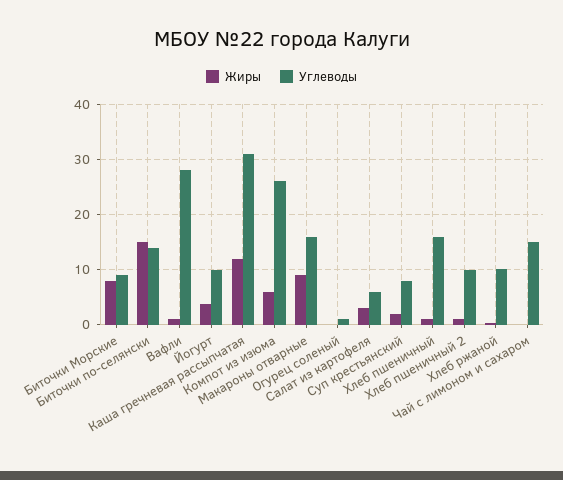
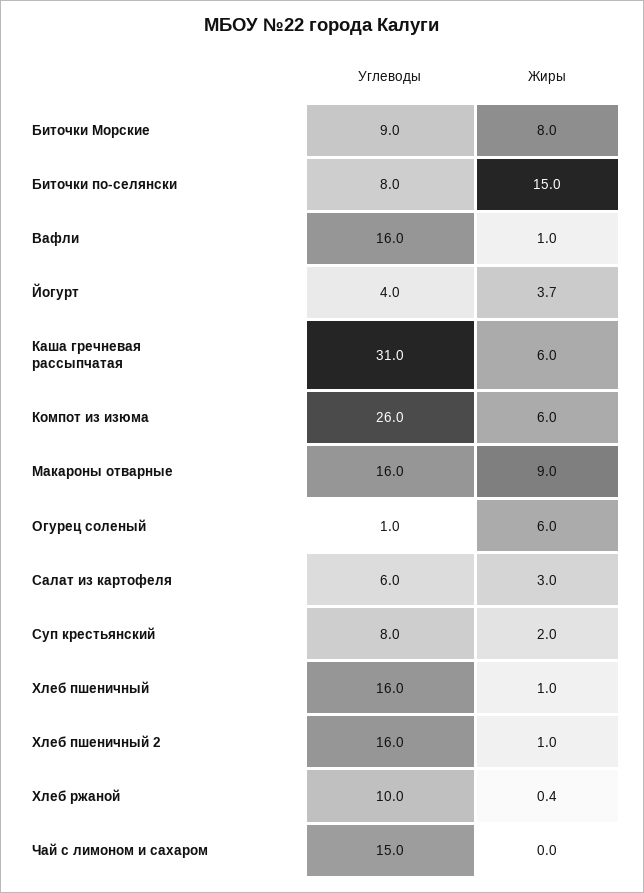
  {
    "Жиры": {
      "Биточки Морские": 8,
      "Биточки по-селянски": 15,
      "Вафли": 1,
      "Йогурт": 3.7,
-     "Каша гречневая рассыпчатая": 12,
+     "Каша гречневая рассыпчатая": 6,
      "Компот из изюма": 6,
      "Макароны отварные": 9,
-     "Огурец соленый": 0,
+     "Огурец соленый": 6,
      "Салат из картофеля": 3,
      "Суп крестьянский": 2,
      "Хлеб пшеничный": 1,
      "Хлеб пшеничный 2": 1,
      "Хлеб ржаной": 0.4,
      "Чай с лимоном и сахаром": 0
    },
    "Углеводы": {
      "Биточки Морские": 9,
-     "Биточки по-селянски": 14,
+     "Биточки по-селянски": 8,
-     "Вафли": 28,
+     "Вафли": 16,
-     "Йогурт": 10,
+     "Йогурт": 4,
      "Каша гречневая рассыпчатая": 31,
      "Компот из изюма": 26,
      "Макароны отварные": 16,
      "Огурец соленый": 1,
      "Салат из картофеля": 6,
      "Суп крестьянский": 8,
      "Хлеб пшеничный": 16,
-     "Хлеб пшеничный 2": 10,
+     "Хлеб пшеничный 2": 16,
      "Хлеб ржаной": 10,
      "Чай с лимоном и сахаром": 15
    }
  }

